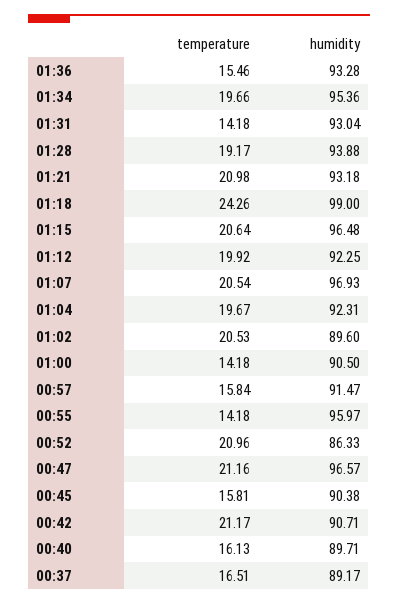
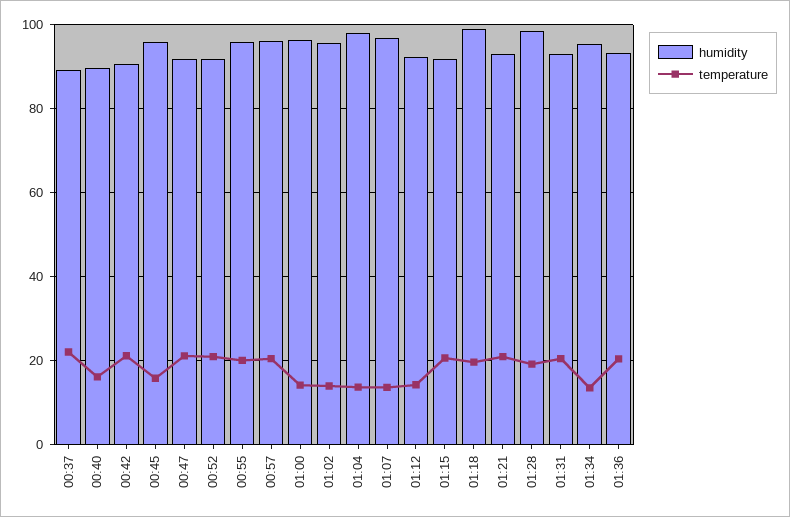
  {
    "temperature": {
-     "01:36": 15.46,
+     "01:36": 20,
-     "01:34": 19.66,
+     "01:34": 14,
-     "01:31": 14.18,
+     "01:31": 20,
      "01:28": 19.17,
      "01:21": 20.98,
-     "01:18": 24.26,
+     "01:18": 20,
      "01:15": 20.64,
-     "01:12": 19.92,
+     "01:12": 14,
-     "01:07": 20.54,
+     "01:07": 14,
-     "01:04": 19.67,
+     "01:04": 14,
-     "01:02": 20.53,
+     "01:02": 14,
      "01:00": 14.18,
-     "00:57": 15.84,
+     "00:57": 20,
-     "00:55": 14.18,
+     "00:55": 20,
      "00:52": 20.96,
      "00:47": 21.16,
      "00:45": 15.81,
      "00:42": 21.17,
      "00:40": 16.13,
-     "00:37": 16.51
+     "00:37": 22
    },
    "humidity": {
      "01:36": 93.28,
      "01:34": 95.36,
      "01:31": 93.04,
-     "01:28": 93.88,
+     "01:28": 98,
      "01:21": 93.18,
      "01:18": 99,
-     "01:15": 96.48,
+     "01:15": 92,
      "01:12": 92.25,
      "01:07": 96.93,
-     "01:04": 92.31,
+     "01:04": 98,
-     "01:02": 89.6,
+     "01:02": 96,
-     "01:00": 90.5,
+     "01:00": 96,
-     "00:57": 91.47,
+     "00:57": 96,
      "00:55": 95.97,
-     "00:52": 86.33,
+     "00:52": 92,
-     "00:47": 96.57,
+     "00:47": 92,
-     "00:45": 90.38,
+     "00:45": 96,
      "00:42": 90.71,
      "00:40": 89.71,
      "00:37": 89.17
    }
  }

